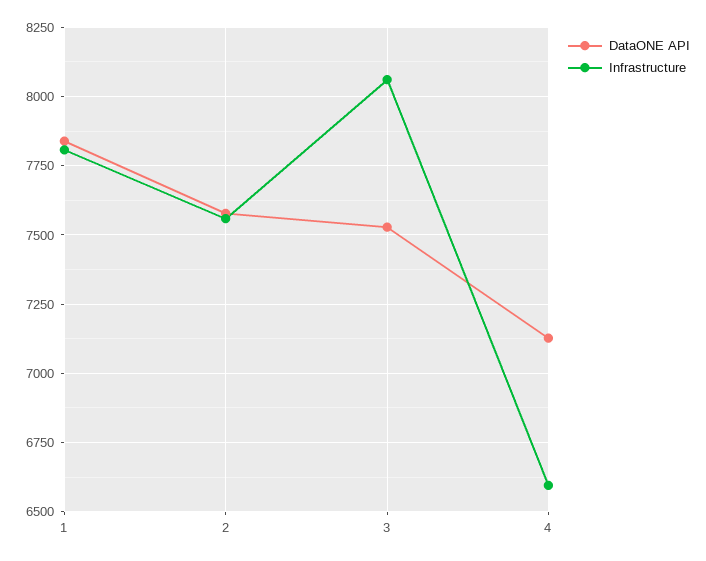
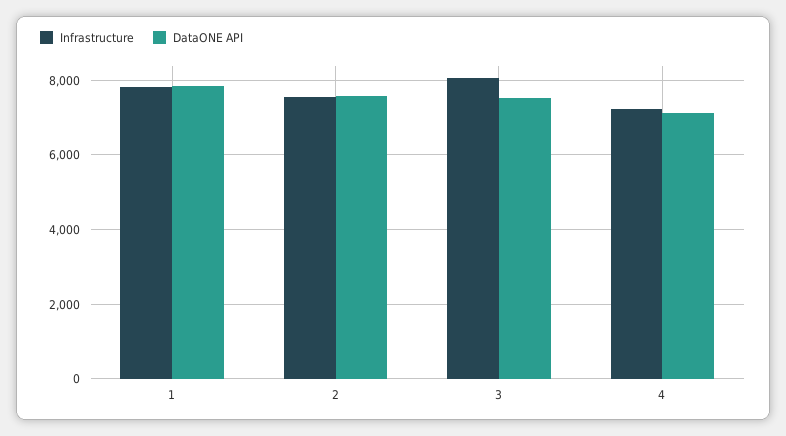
  {
    "DataONE API": {
      "1": 7850,
      "2": 7575,
      "3": 7525,
      "4": 7125
    },
    "Infrastructure": {
      "1": 7800,
      "2": 7550,
      "3": 8050,
-     "4": 6600
+     "4": 7200
    }
  }

